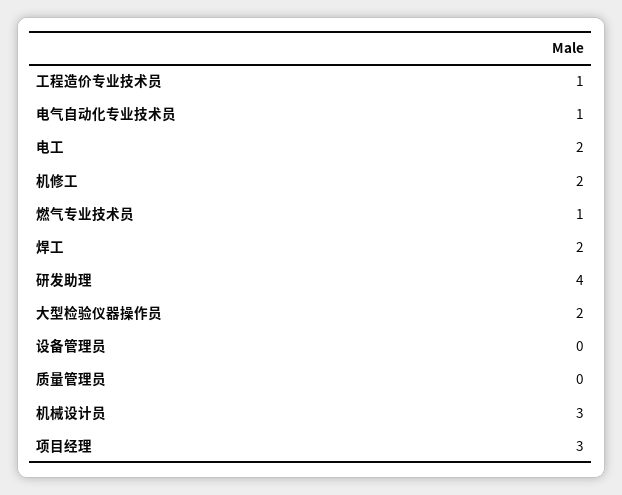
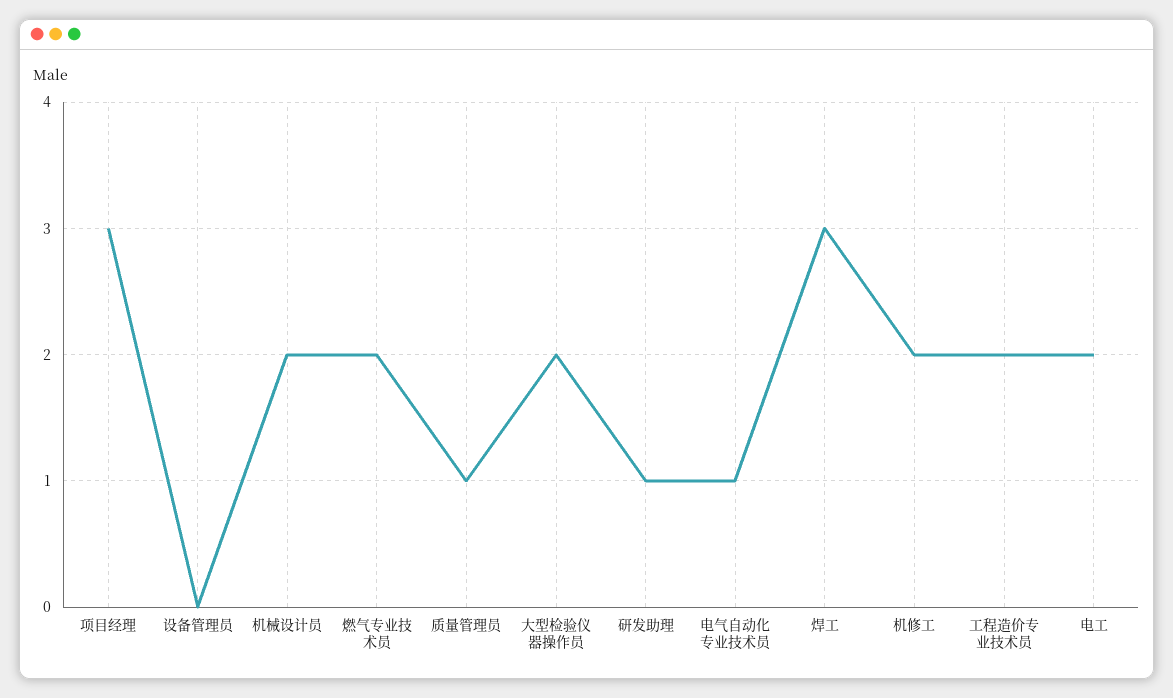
  {
-   "工程造价专业技术员": 1,
+   "工程造价专业技术员": 2,
    "电气自动化专业技术员": 1,
    "电工": 2,
    "机修工": 2,
-   "燃气专业技术员": 1,
+   "燃气专业技术员": 2,
-   "焊工": 2,
+   "焊工": 3,
-   "研发助理": 4,
+   "研发助理": 1,
    "大型检验仪器操作员": 2,
    "设备管理员": 0,
-   "质量管理员": 0,
+   "质量管理员": 1,
-   "机械设计员": 3,
+   "机械设计员": 2,
    "项目经理": 3
  }

